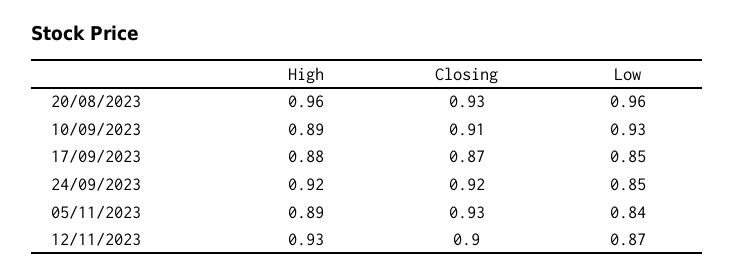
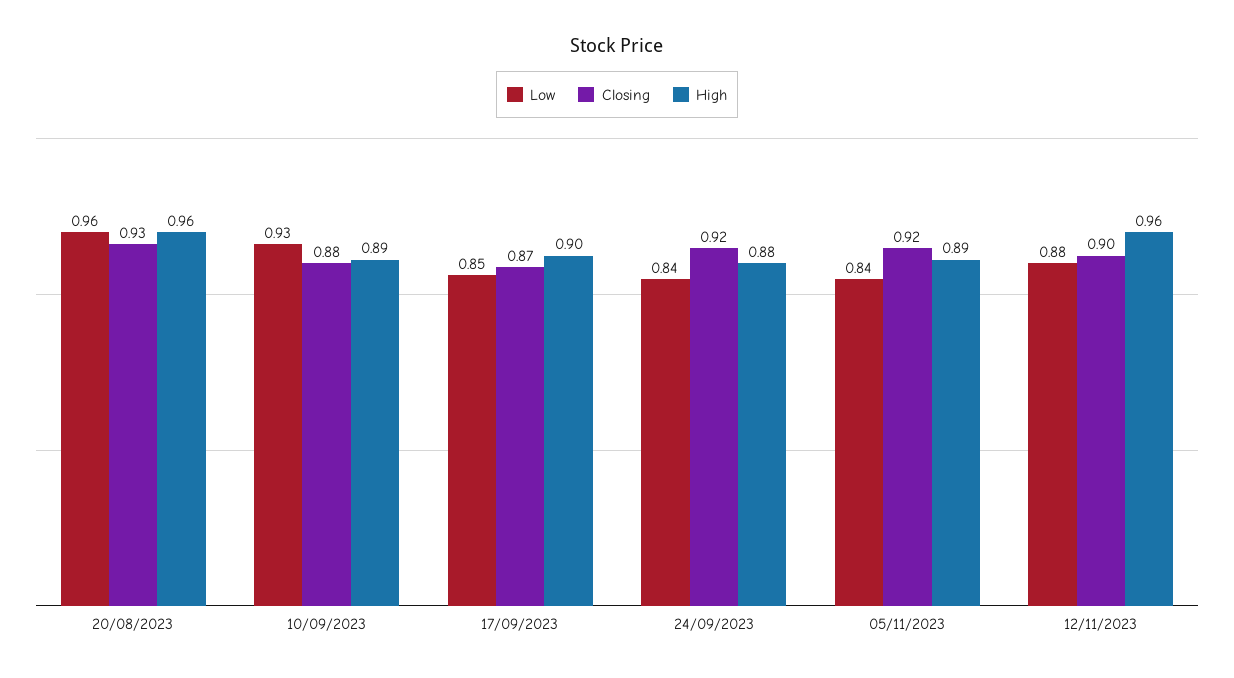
  {
    "High": {
      "20/08/2023": 0.96,
      "10/09/2023": 0.89,
-     "17/09/2023": 0.88,
+     "17/09/2023": 0.9,
-     "24/09/2023": 0.92,
+     "24/09/2023": 0.88,
      "05/11/2023": 0.89,
-     "12/11/2023": 0.93
+     "12/11/2023": 0.96
    },
    "Closing": {
      "20/08/2023": 0.93,
-     "10/09/2023": 0.91,
+     "10/09/2023": 0.88,
      "17/09/2023": 0.87,
      "24/09/2023": 0.92,
-     "05/11/2023": 0.93,
+     "05/11/2023": 0.92,
      "12/11/2023": 0.9
    },
    "Low": {
      "20/08/2023": 0.96,
      "10/09/2023": 0.93,
      "17/09/2023": 0.85,
-     "24/09/2023": 0.85,
+     "24/09/2023": 0.84,
      "05/11/2023": 0.84,
-     "12/11/2023": 0.87
+     "12/11/2023": 0.88
    }
  }

